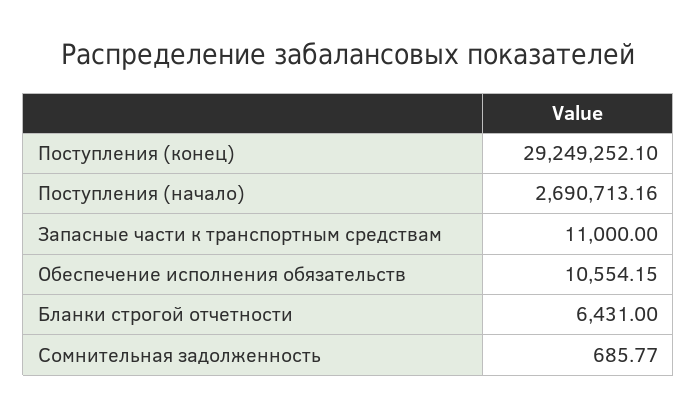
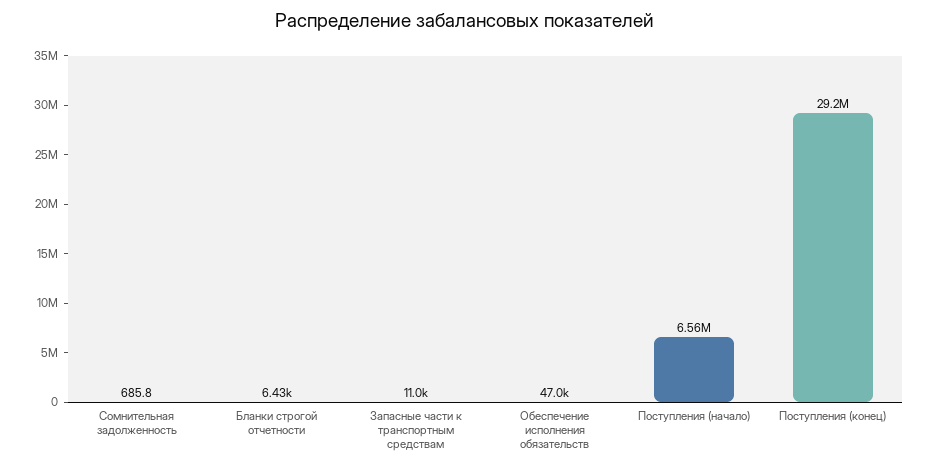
  {
    "Поступления (конец)": 29249252.1,
-   "Поступления (начало)": 2690713.16,
+   "Поступления (начало)": 6560000,
    "Запасные части к транспортным средствам": 11000,
-   "Обеспечение исполнения обязательств": 10554.15,
+   "Обеспечение исполнения обязательств": 47000,
    "Бланки строгой отчетности": 6431,
    "Сомнительная задолженность": 685.77
  }

